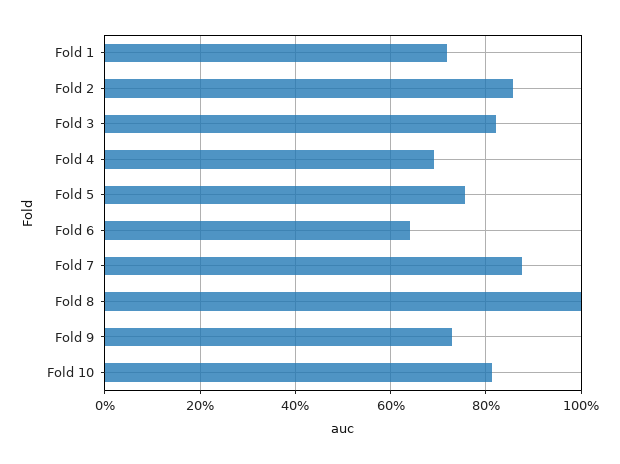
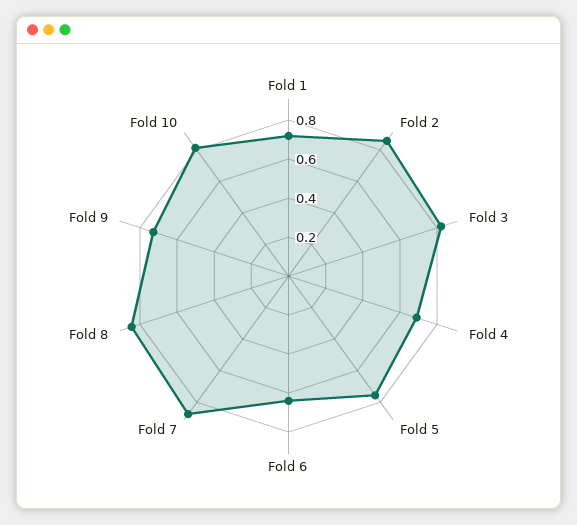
  {
    "Fold 1": 0.72,
    "Fold 2": 0.86,
    "Fold 3": 0.82,
    "Fold 4": 0.7,
    "Fold 5": 0.76,
    "Fold 6": 0.64,
    "Fold 7": 0.88,
-   "Fold 8": 1,
+   "Fold 8": 0.85,
    "Fold 9": 0.72,
    "Fold 10": 0.82
  }

